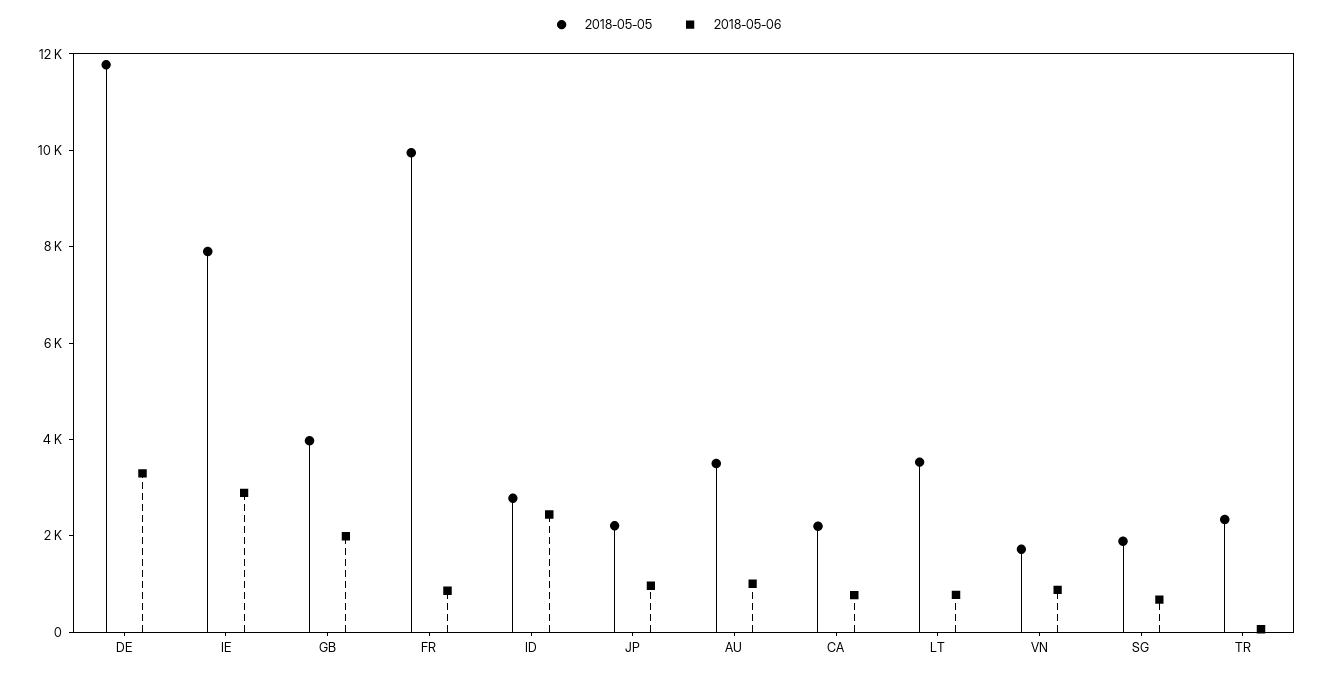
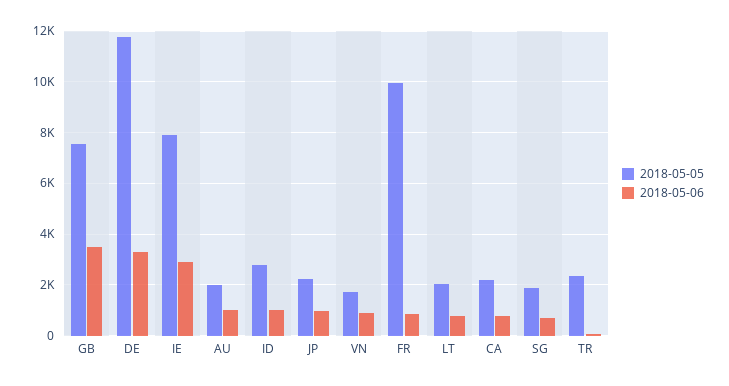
  {
    "2018-05-05": {
      "DE": 11750,
      "IE": 8000,
-     "GB": 4000,
+     "GB": 7500,
      "FR": 10000,
      "ID": 2750,
      "JP": 2250,
-     "AU": 3500,
+     "AU": 2000,
      "CA": 2250,
-     "LT": 3500,
+     "LT": 2000,
      "VN": 1750,
      "SG": 2000,
      "TR": 2250
    },
    "2018-05-06": {
      "DE": 3250,
      "IE": 3000,
-     "GB": 2000,
+     "GB": 3500,
      "FR": 750,
-     "ID": 2500,
+     "ID": 1000,
      "JP": 1000,
      "AU": 1000,
      "CA": 750,
      "LT": 750,
      "VN": 1000,
      "SG": 750,
      "TR": 0
    }
  }

